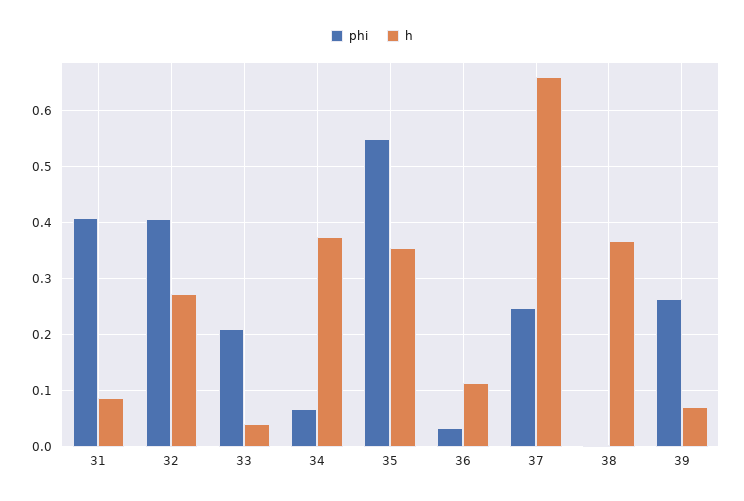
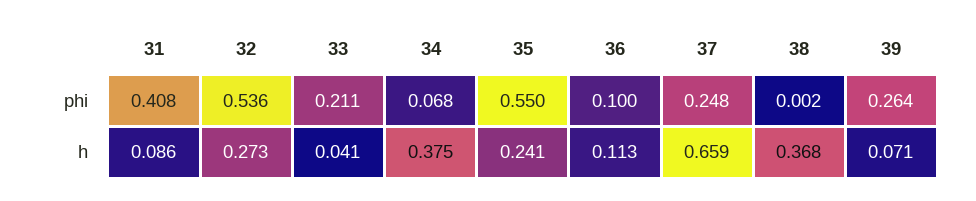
  {
    "phi": {
      "31": 0.408,
-     "32": 0.4,
+     "32": 0.536,
      "33": 0.211,
      "34": 0.068,
      "35": 0.55,
-     "36": 0.04,
+     "36": 0.1,
      "37": 0.248,
      "38": 0.002,
      "39": 0.264
    },
    "h": {
      "31": 0.086,
      "32": 0.273,
      "33": 0.041,
      "34": 0.375,
-     "35": 0.36,
+     "35": 0.241,
      "36": 0.113,
      "37": 0.659,
      "38": 0.368,
      "39": 0.071
    }
  }

